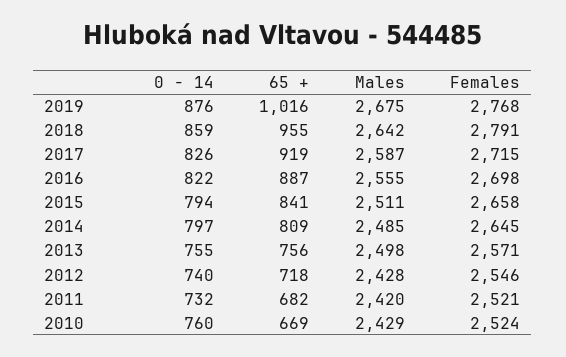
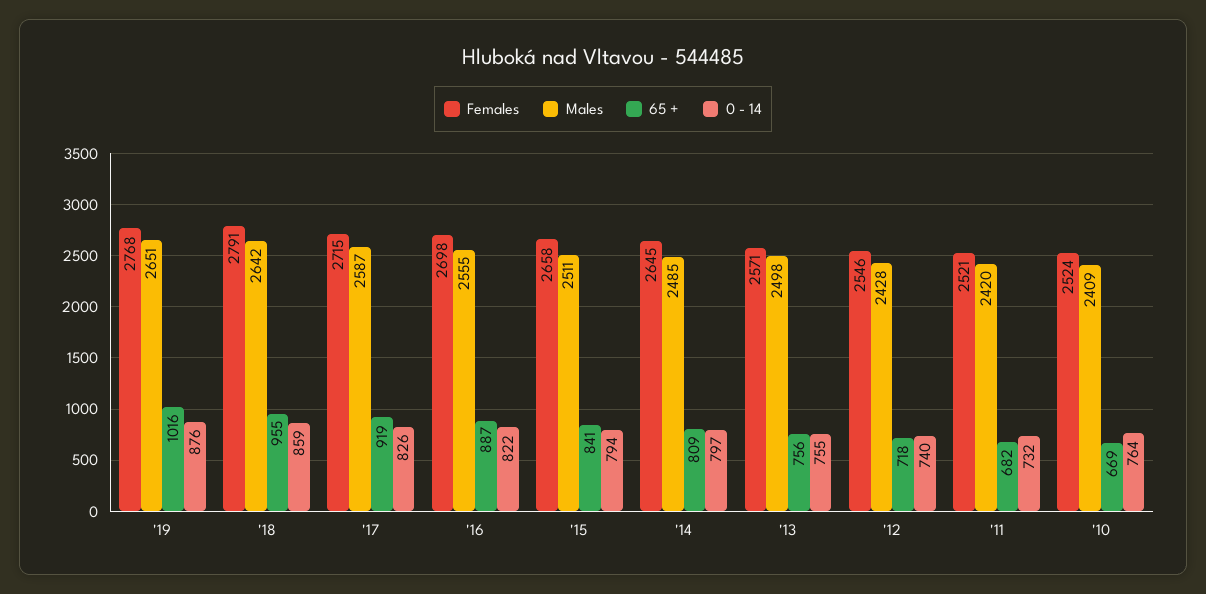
  {
    "0 - 14": {
      "2019": 876,
      "2018": 859,
      "2017": 826,
      "2016": 822,
      "2015": 794,
      "2014": 797,
      "2013": 755,
      "2012": 740,
      "2011": 732,
-     "2010": 760
+     "2010": 764
    },
    "65 +": {
      "2019": 1016,
      "2018": 955,
      "2017": 919,
      "2016": 887,
      "2015": 841,
      "2014": 809,
      "2013": 756,
      "2012": 718,
      "2011": 682,
      "2010": 669
    },
    "Males": {
-     "2019": 2675,
+     "2019": 2651,
      "2018": 2642,
      "2017": 2587,
      "2016": 2555,
      "2015": 2511,
      "2014": 2485,
      "2013": 2498,
      "2012": 2428,
      "2011": 2420,
-     "2010": 2429
+     "2010": 2409
    },
    "Females": {
      "2019": 2768,
      "2018": 2791,
      "2017": 2715,
      "2016": 2698,
      "2015": 2658,
      "2014": 2645,
      "2013": 2571,
      "2012": 2546,
      "2011": 2521,
      "2010": 2524
    }
  }

